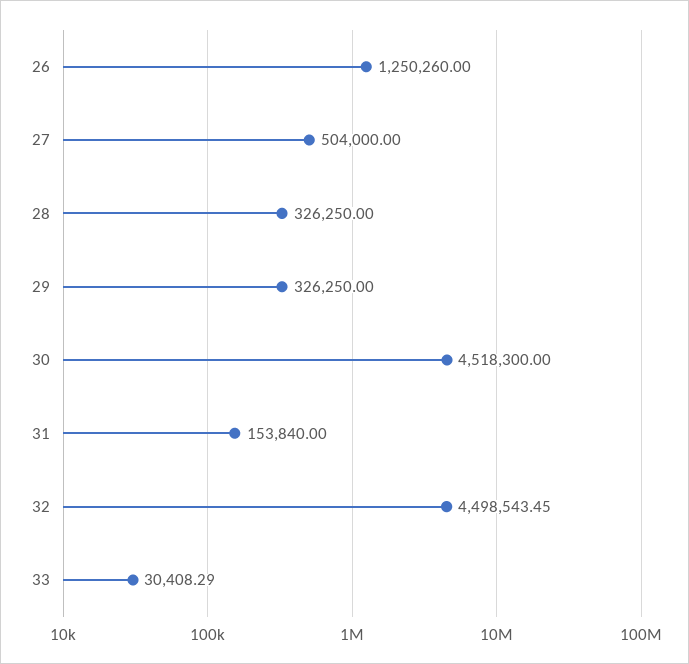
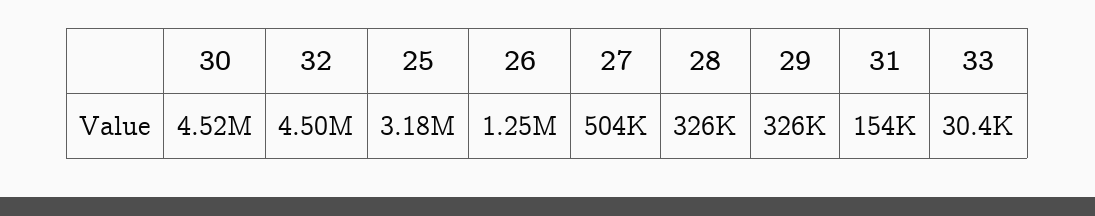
  {
    "26": 1250260,
    "27": 504000,
    "28": 326250,
    "29": 326250,
    "30": 4518300,
    "31": 153840,
    "32": 4498543.45,
-   "33": 30408.29
+   "33": 30408.29,
+   "25": 3180000
  }

